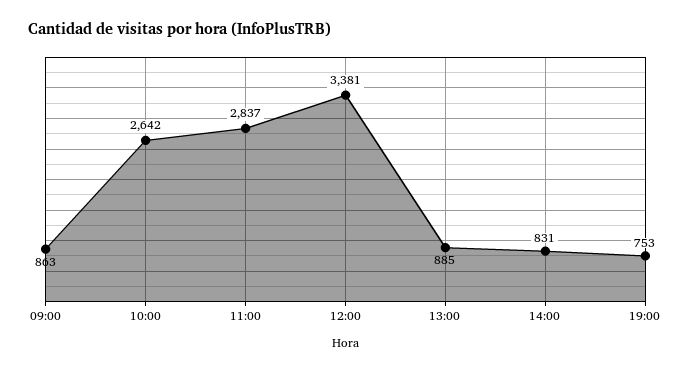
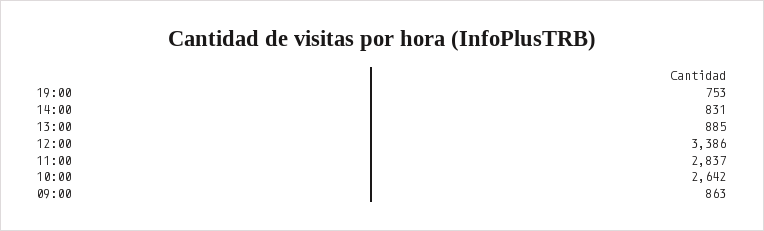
  {
    "09:00": 863,
    "10:00": 2642,
    "11:00": 2837,
-   "12:00": 3381,
+   "12:00": 3386,
    "13:00": 885,
    "14:00": 831,
    "19:00": 753
  }

